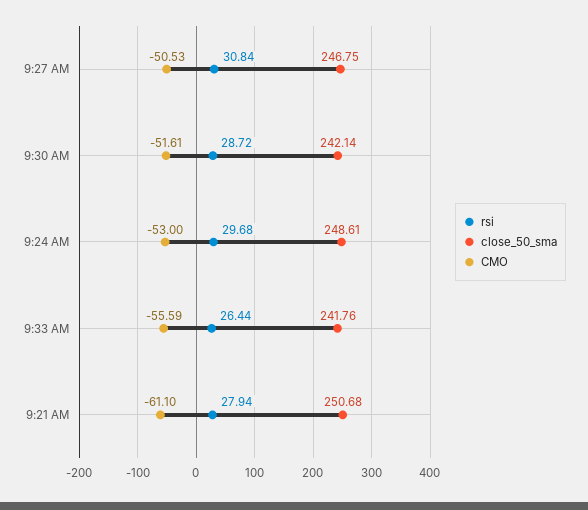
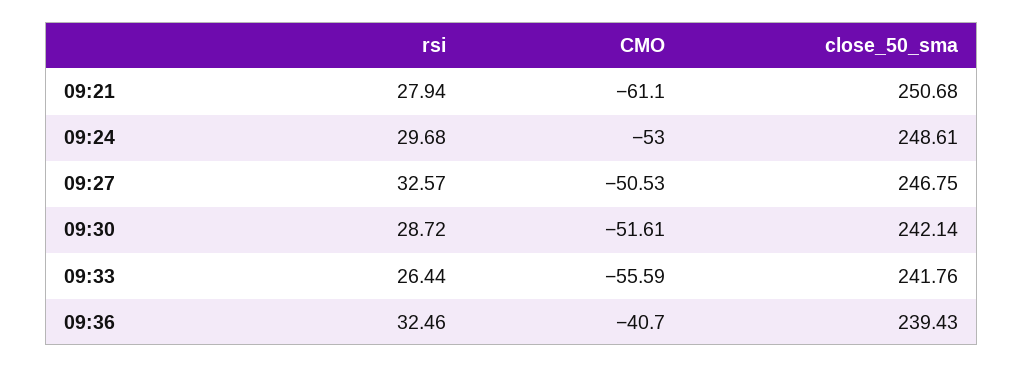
  {
    "rsi": {
-     "9:27 AM": 30.84,
+     "9:27 AM": 32.57,
      "9:30 AM": 28.72,
      "9:24 AM": 29.68,
      "9:33 AM": 26.44,
-     "9:21 AM": 27.94
+     "9:21 AM": 27.94,
+     "09:36": 32.46
    },
    "close_50_sma": {
      "9:27 AM": 246.75,
      "9:30 AM": 242.14,
      "9:24 AM": 248.61,
      "9:33 AM": 241.76,
-     "9:21 AM": 250.68
+     "9:21 AM": 250.68,
+     "09:36": 239.43
    },
    "CMO": {
      "9:27 AM": -50.53,
      "9:30 AM": -51.61,
      "9:24 AM": -53,
      "9:33 AM": -55.59,
-     "9:21 AM": -61.1
+     "9:21 AM": -61.1,
+     "09:36": -40.7
    }
  }

